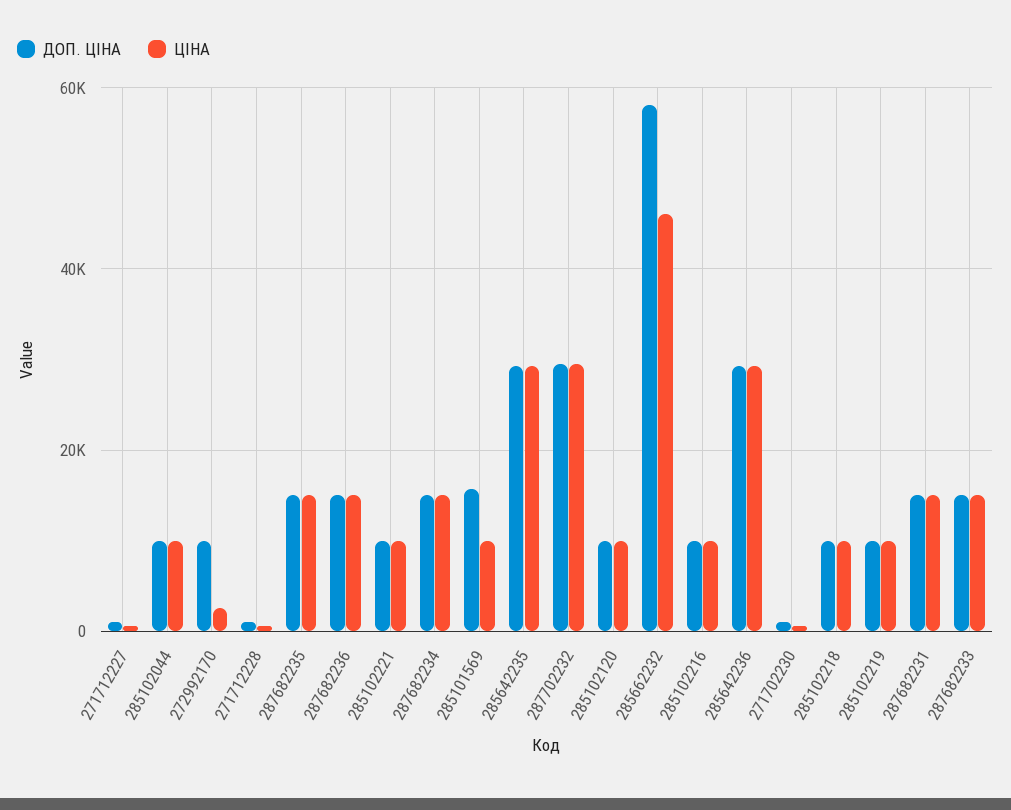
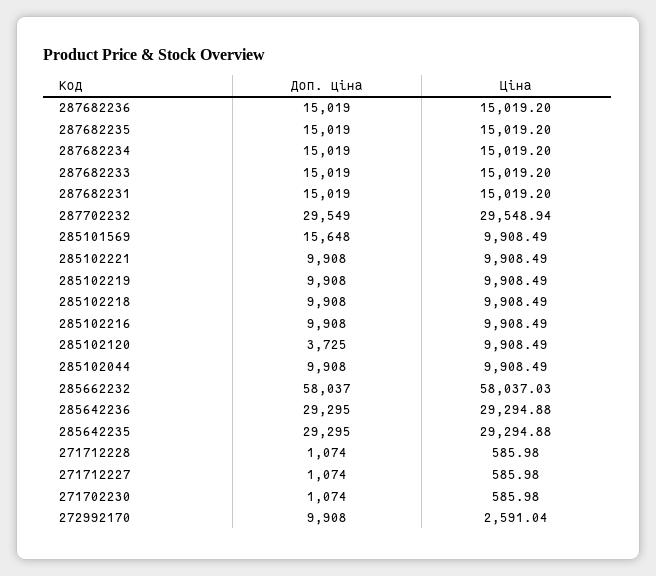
  {
    "ДОП. ЦІНА": {
      "271712227": 1074,
      "285102044": 9908,
      "272992170": 9908,
      "271712228": 1074,
      "287682235": 15019,
      "287682236": 15019,
      "285102221": 9908,
      "287682234": 15019,
      "285101569": 15648,
      "285642235": 29295,
      "287702232": 29549,
-     "285102120": 10000,
+     "285102120": 3725,
      "285662232": 58037,
      "285102216": 9908,
      "285642236": 29295,
      "271702230": 1074,
      "285102218": 9908,
      "285102219": 9908,
      "287682231": 15019,
      "287682233": 15019
    },
    "ЦІНА": {
      "271712227": 585.98,
      "285102044": 9908.49,
      "272992170": 2591.04,
      "271712228": 585.98,
      "287682235": 15019.2,
      "287682236": 15019.2,
      "285102221": 9908.49,
      "287682234": 15019.2,
      "285101569": 9908.49,
      "285642235": 29294.88,
      "287702232": 29548.94,
      "285102120": 9908.49,
-     "285662232": 46000,
+     "285662232": 58037.03,
      "285102216": 9908.49,
      "285642236": 29294.88,
      "271702230": 585.98,
      "285102218": 9908.49,
      "285102219": 9908.49,
      "287682231": 15019.2,
      "287682233": 15019.2
    }
  }

